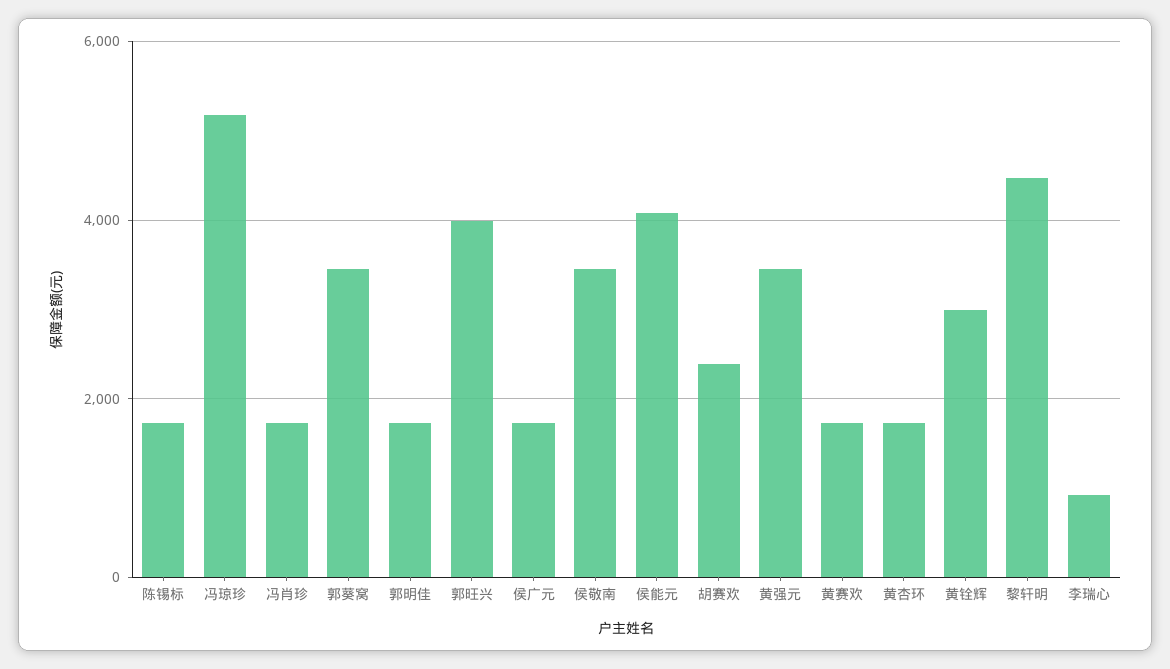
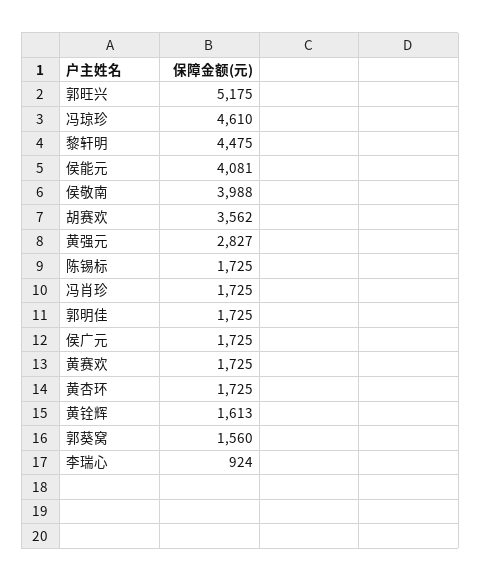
  {
    "陈锡标": 1725,
-   "冯琼珍": 5200,
+   "冯琼珍": 4610,
    "冯肖珍": 1725,
-   "郭葵窝": 3400,
+   "郭葵窝": 1560,
    "郭明佳": 1725,
-   "郭旺兴": 4000,
+   "郭旺兴": 5175,
    "侯广元": 1725,
-   "侯敬南": 3400,
+   "侯敬南": 3988,
    "侯能元": 4081,
-   "胡赛欢": 2400,
+   "胡赛欢": 3562,
-   "黄强元": 3400,
+   "黄强元": 2827,
    "黄赛欢": 1725,
    "黄杏环": 1725,
-   "黄铨辉": 3000,
+   "黄铨辉": 1613,
    "黎轩明": 4475,
    "李瑞心": 924
  }

